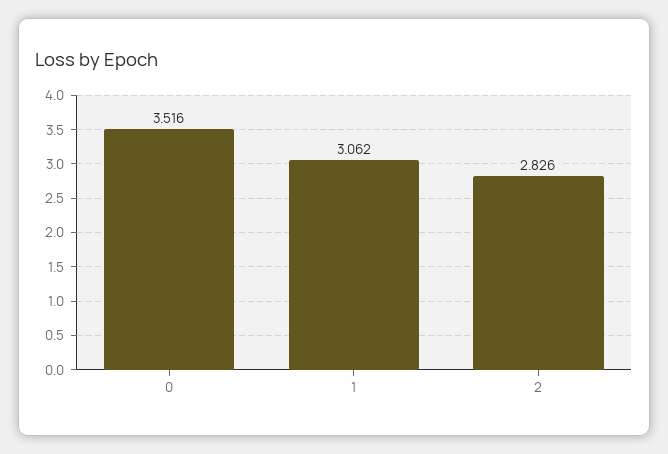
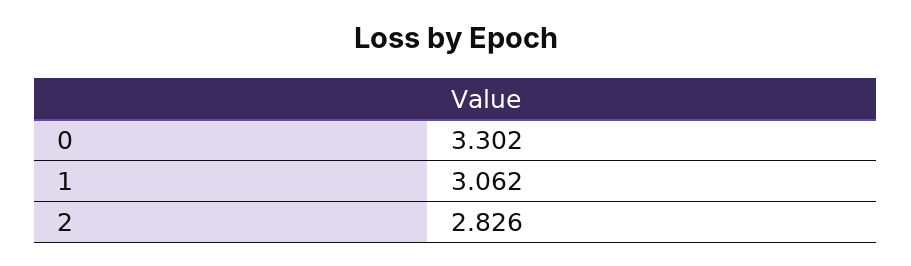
  {
-   "0": 3.516,
+   "0": 3.302,
    "1": 3.062,
    "2": 2.826
  }

